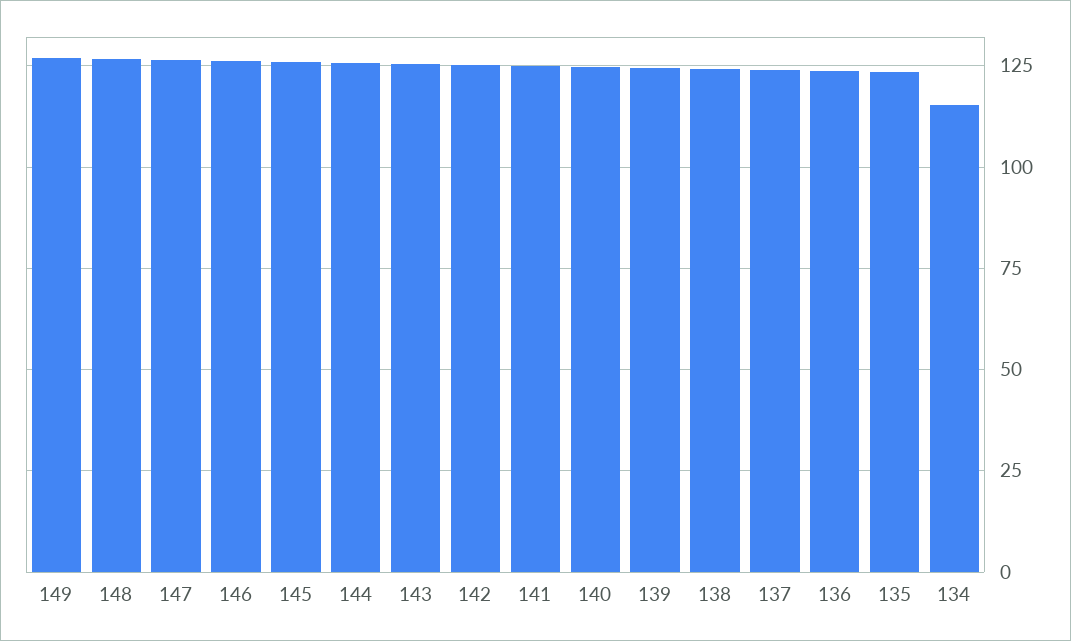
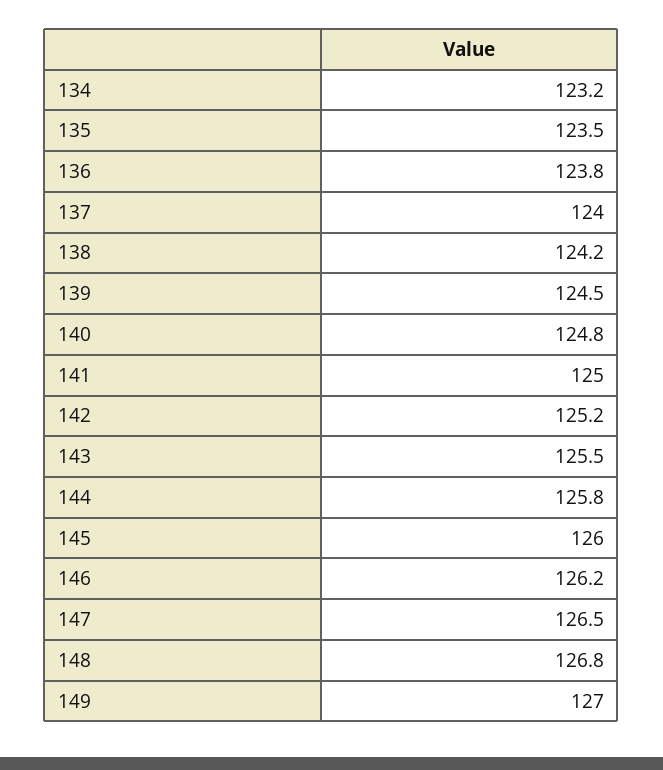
  {
    "149": 127,
    "148": 126.8,
    "147": 126.5,
    "146": 126.2,
    "145": 126,
    "144": 125.8,
    "143": 125.5,
    "142": 125.2,
    "141": 125,
    "140": 124.8,
    "139": 124.5,
    "138": 124.2,
    "137": 124,
    "136": 123.8,
    "135": 123.5,
-   "134": 115
+   "134": 123.2
  }

